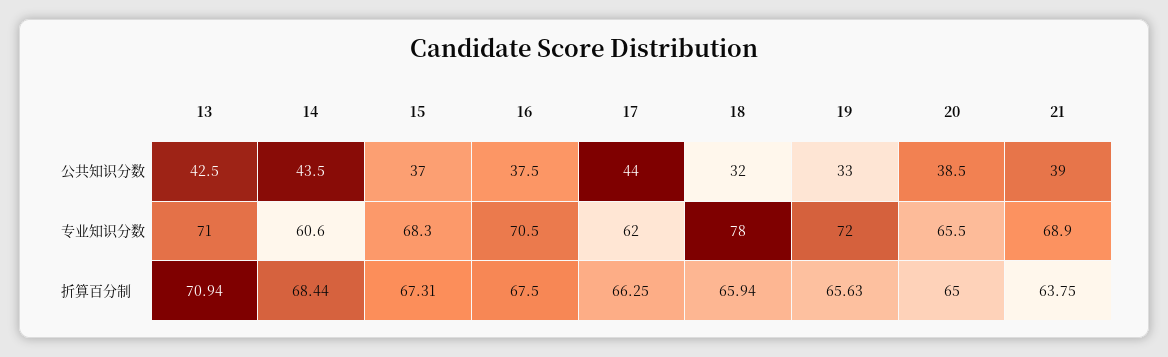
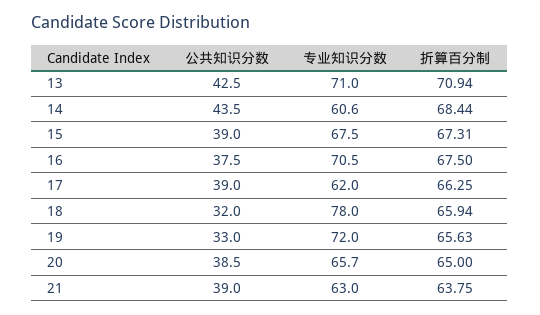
  {
    "13": {
      "公共知识分数": 42.5,
      "专业知识分数": 71,
      "折算百分制": 70.94
    },
    "14": {
      "公共知识分数": 43.5,
      "专业知识分数": 60.6,
      "折算百分制": 68.44
    },
    "15": {
-     "公共知识分数": 37,
+     "公共知识分数": 39,
-     "专业知识分数": 68.3,
+     "专业知识分数": 67.5,
      "折算百分制": 67.31
    },
    "16": {
      "公共知识分数": 37.5,
      "专业知识分数": 70.5,
      "折算百分制": 67.5
    },
    "17": {
-     "公共知识分数": 44,
+     "公共知识分数": 39,
      "专业知识分数": 62,
      "折算百分制": 66.25
    },
    "18": {
      "公共知识分数": 32,
      "专业知识分数": 78,
      "折算百分制": 65.94
    },
    "19": {
      "公共知识分数": 33,
      "专业知识分数": 72,
      "折算百分制": 65.63
    },
    "20": {
      "公共知识分数": 38.5,
-     "专业知识分数": 65.5,
+     "专业知识分数": 65.7,
      "折算百分制": 65
    },
    "21": {
      "公共知识分数": 39,
-     "专业知识分数": 68.9,
+     "专业知识分数": 63,
      "折算百分制": 63.75
    }
  }

